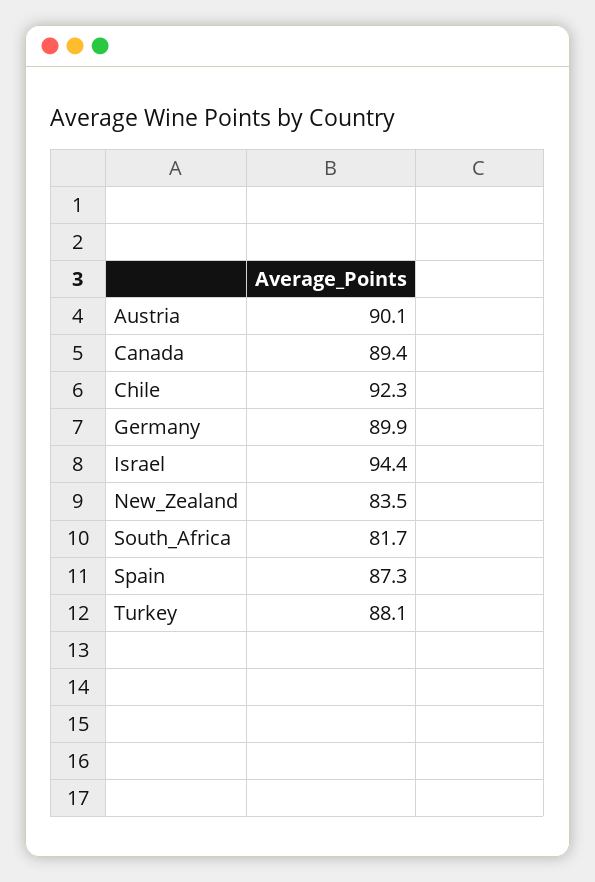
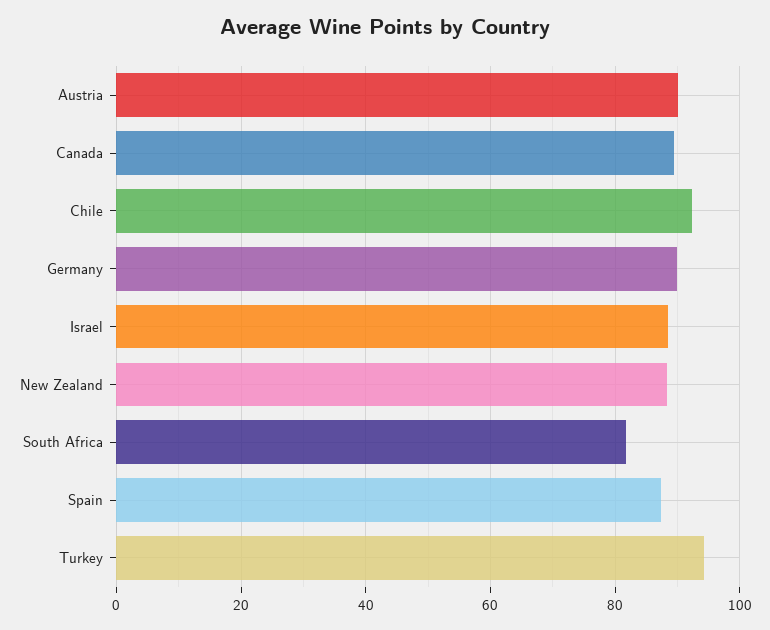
  {
    "Austria": 90.1,
    "Canada": 89.4,
    "Chile": 92.3,
    "Germany": 89.9,
-   "Israel": 94.4,
+   "Israel": 88,
-   "New_Zealand": 83.5,
+   "New_Zealand": 88,
    "South_Africa": 81.7,
    "Spain": 87.3,
-   "Turkey": 88.1
+   "Turkey": 94
  }

